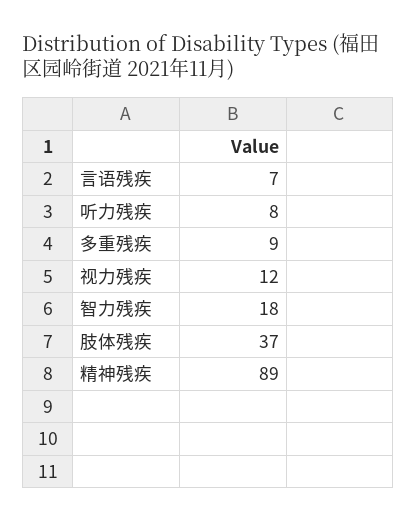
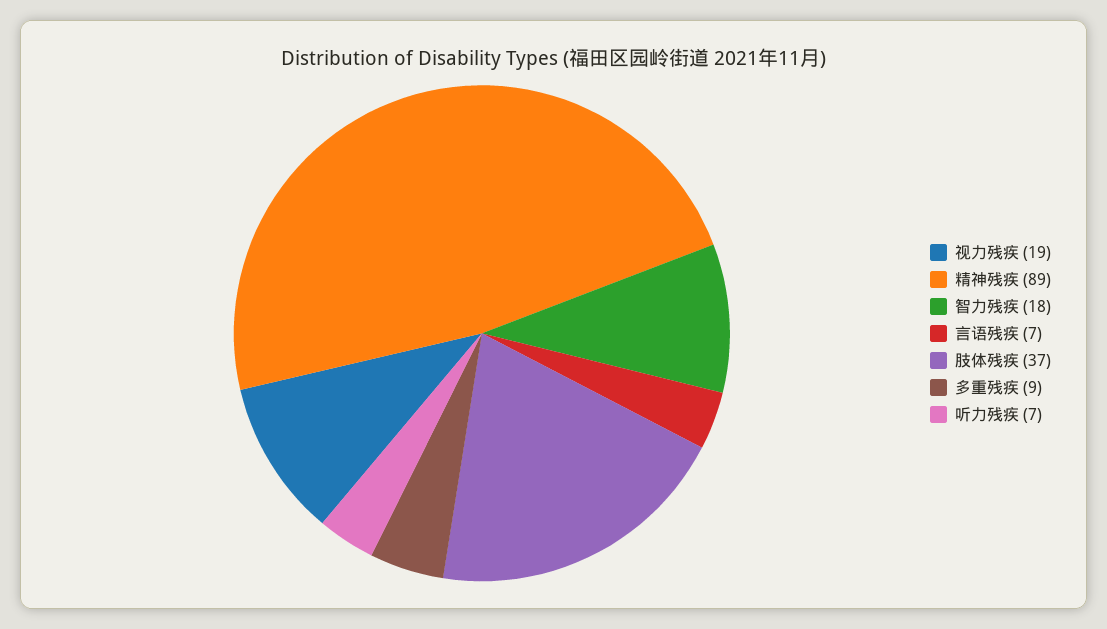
  {
    "言语残疾": 7,
-   "听力残疾": 8,
+   "听力残疾": 7,
    "多重残疾": 9,
-   "视力残疾": 12,
+   "视力残疾": 19,
    "智力残疾": 18,
    "肢体残疾": 37,
    "精神残疾": 89
  }

